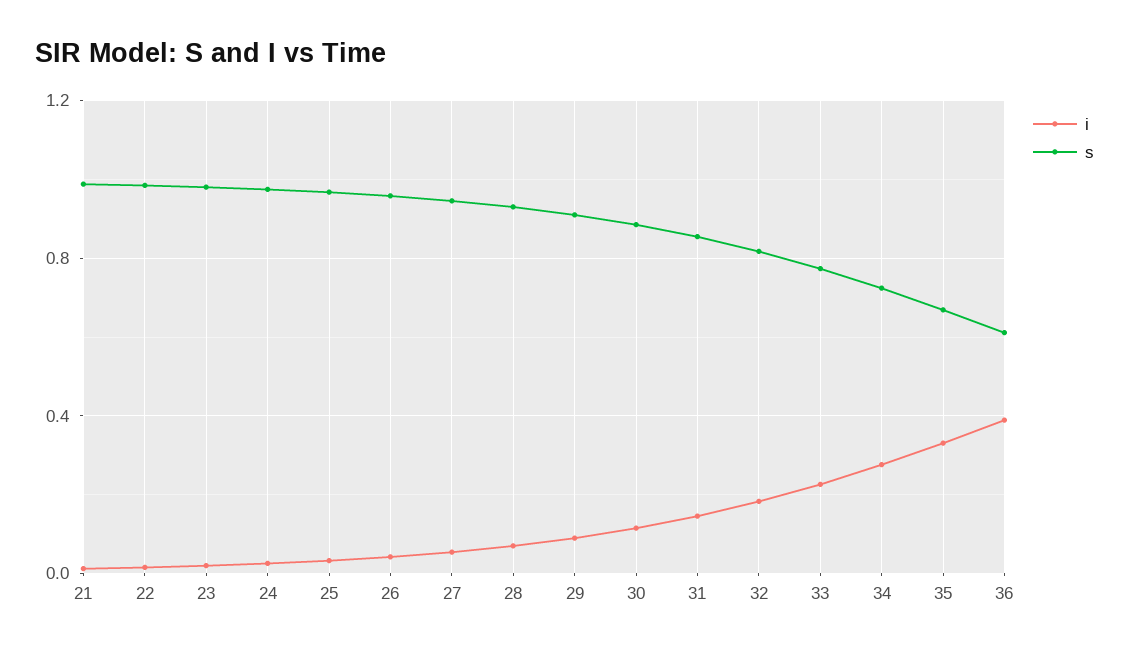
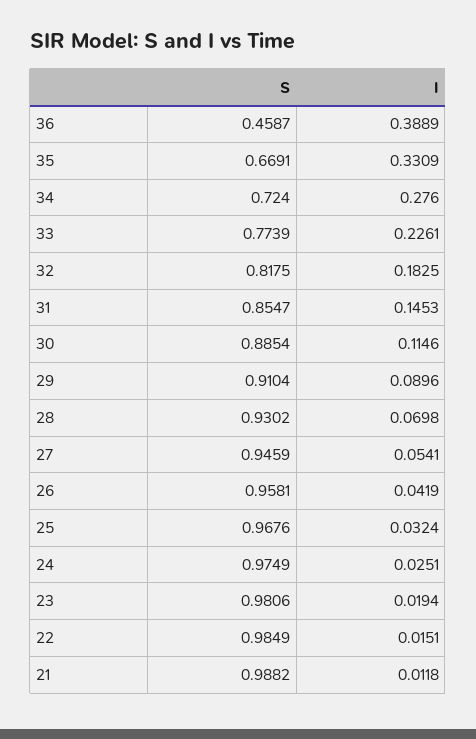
  {
    "i": {
      "21": 0.0118,
      "22": 0.0151,
      "23": 0.0194,
      "24": 0.0251,
      "25": 0.0324,
      "26": 0.0419,
      "27": 0.0541,
      "28": 0.0698,
      "29": 0.0896,
      "30": 0.1146,
      "31": 0.1453,
      "32": 0.1825,
      "33": 0.2261,
      "34": 0.276,
      "35": 0.3309,
      "36": 0.3889
    },
    "s": {
      "21": 0.9882,
      "22": 0.9849,
      "23": 0.9806,
      "24": 0.9749,
      "25": 0.9676,
      "26": 0.9581,
      "27": 0.9459,
      "28": 0.9302,
      "29": 0.9104,
      "30": 0.8854,
      "31": 0.8547,
      "32": 0.8175,
      "33": 0.7739,
      "34": 0.724,
      "35": 0.6691,
-     "36": 0.6
+     "36": 0.4587
    }
  }

